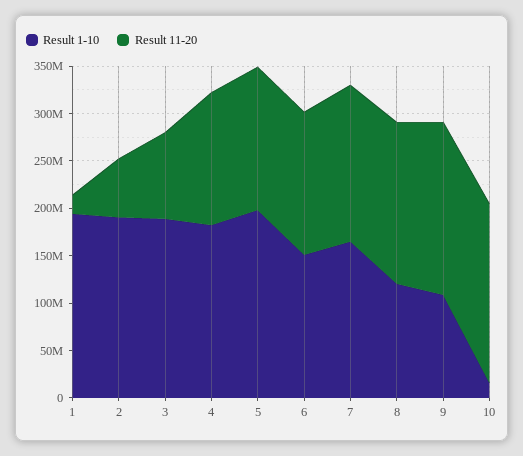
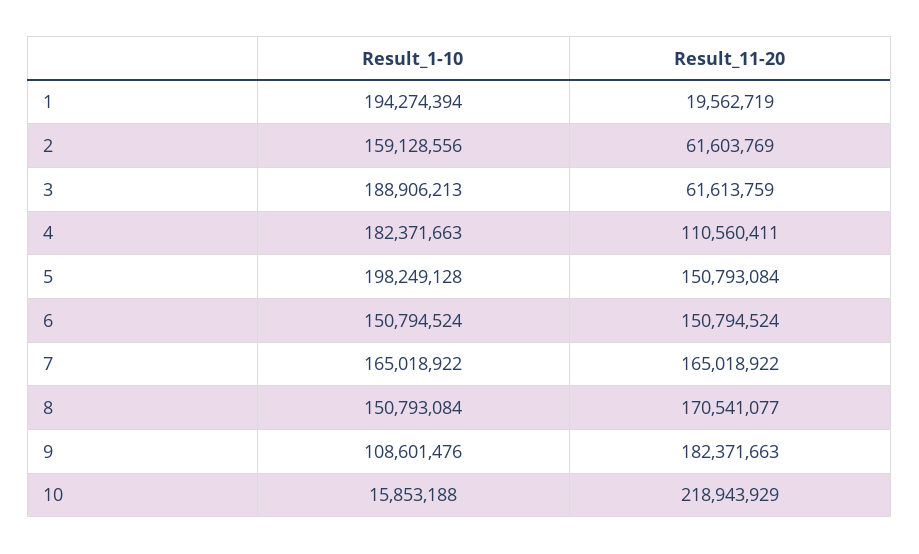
  {
    "Result 1-10": {
      "1": 194274394,
-     "2": 190000000,
+     "2": 159128556,
      "3": 188906213,
      "4": 182371663,
      "5": 198249128,
      "6": 150794524,
      "7": 165018922,
-     "8": 120000000,
+     "8": 150793084,
      "9": 108601476,
      "10": 15853188
    },
    "Result 11-20": {
      "1": 19562719,
      "2": 61603769,
-     "3": 90000000,
+     "3": 61613759,
-     "4": 140000000,
+     "4": 110560411,
      "5": 150793084,
      "6": 150794524,
      "7": 165018922,
      "8": 170541077,
      "9": 182371663,
-     "10": 190000000
+     "10": 218943929
    }
  }

